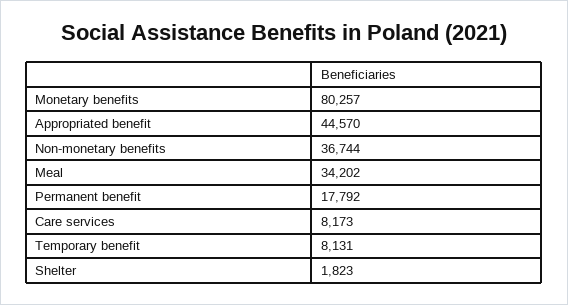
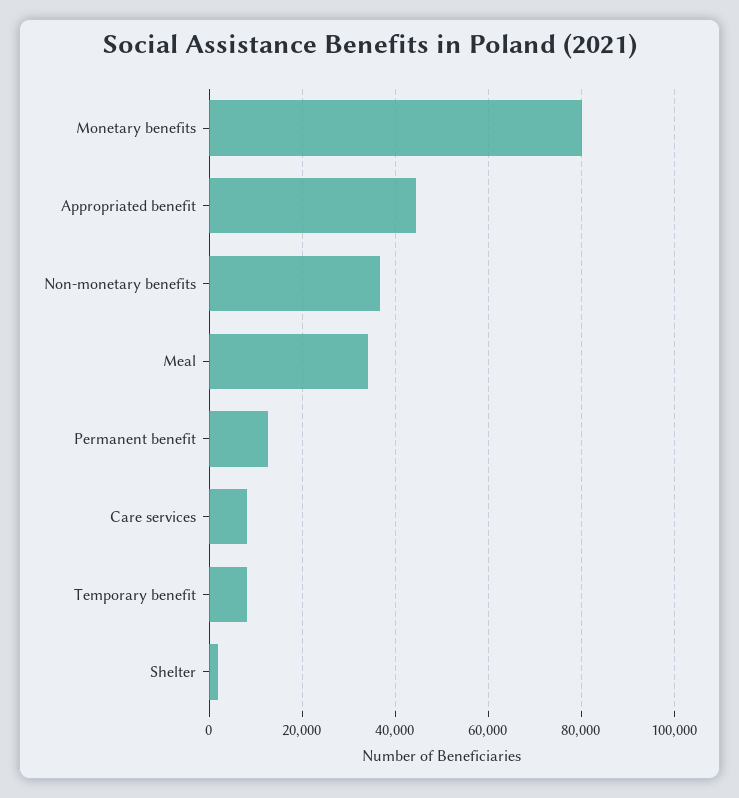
  {
    "Monetary benefits": 80257,
    "Appropriated benefit": 44570,
    "Non-monetary benefits": 36744,
    "Meal": 34202,
-   "Permanent benefit": 17792,
+   "Permanent benefit": 12000,
    "Care services": 8173,
    "Temporary benefit": 8131,
    "Shelter": 1823
  }

